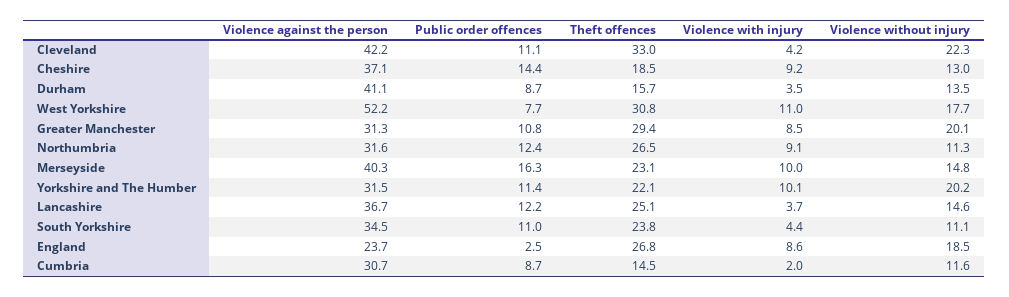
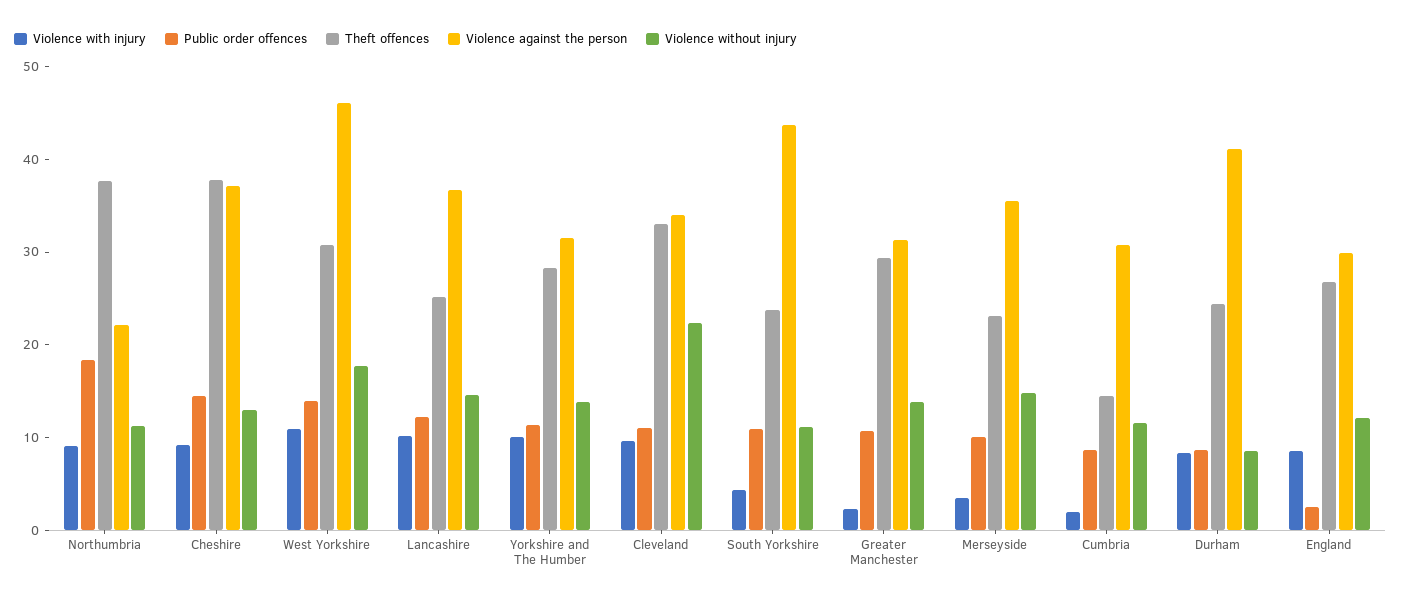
  {
    "Violence against the person": {
-     "Cleveland": 42.2,
+     "Cleveland": 34,
      "Cheshire": 37.1,
      "Durham": 41.1,
-     "West Yorkshire": 52.2,
+     "West Yorkshire": 46,
      "Greater Manchester": 31.3,
-     "Northumbria": 31.6,
+     "Northumbria": 22,
-     "Merseyside": 40.3,
+     "Merseyside": 36,
      "Yorkshire and The Humber": 31.5,
      "Lancashire": 36.7,
-     "South Yorkshire": 34.5,
+     "South Yorkshire": 44,
-     "England": 23.7,
+     "England": 30,
      "Cumbria": 30.7
    },
    "Public order offences": {
      "Cleveland": 11.1,
      "Cheshire": 14.4,
      "Durham": 8.7,
-     "West Yorkshire": 7.7,
+     "West Yorkshire": 14,
      "Greater Manchester": 10.8,
-     "Northumbria": 12.4,
+     "Northumbria": 18,
-     "Merseyside": 16.3,
+     "Merseyside": 10,
      "Yorkshire and The Humber": 11.4,
      "Lancashire": 12.2,
      "South Yorkshire": 11,
      "England": 2.5,
      "Cumbria": 8.7
    },
    "Theft offences": {
      "Cleveland": 33,
-     "Cheshire": 18.5,
+     "Cheshire": 38,
-     "Durham": 15.7,
+     "Durham": 24,
      "West Yorkshire": 30.8,
      "Greater Manchester": 29.4,
-     "Northumbria": 26.5,
+     "Northumbria": 38,
      "Merseyside": 23.1,
-     "Yorkshire and The Humber": 22.1,
+     "Yorkshire and The Humber": 28,
      "Lancashire": 25.1,
      "South Yorkshire": 23.8,
      "England": 26.8,
      "Cumbria": 14.5
    },
    "Violence with injury": {
-     "Cleveland": 4.2,
+     "Cleveland": 10,
      "Cheshire": 9.2,
-     "Durham": 3.5,
+     "Durham": 8,
      "West Yorkshire": 11,
-     "Greater Manchester": 8.5,
+     "Greater Manchester": 2,
      "Northumbria": 9.1,
-     "Merseyside": 10,
+     "Merseyside": 4,
      "Yorkshire and The Humber": 10.1,
-     "Lancashire": 3.7,
+     "Lancashire": 10,
      "South Yorkshire": 4.4,
      "England": 8.6,
      "Cumbria": 2
    },
    "Violence without injury": {
      "Cleveland": 22.3,
      "Cheshire": 13,
-     "Durham": 13.5,
+     "Durham": 8,
      "West Yorkshire": 17.7,
-     "Greater Manchester": 20.1,
+     "Greater Manchester": 14,
      "Northumbria": 11.3,
      "Merseyside": 14.8,
-     "Yorkshire and The Humber": 20.2,
+     "Yorkshire and The Humber": 14,
      "Lancashire": 14.6,
      "South Yorkshire": 11.1,
-     "England": 18.5,
+     "England": 12,
      "Cumbria": 11.6
    }
  }

